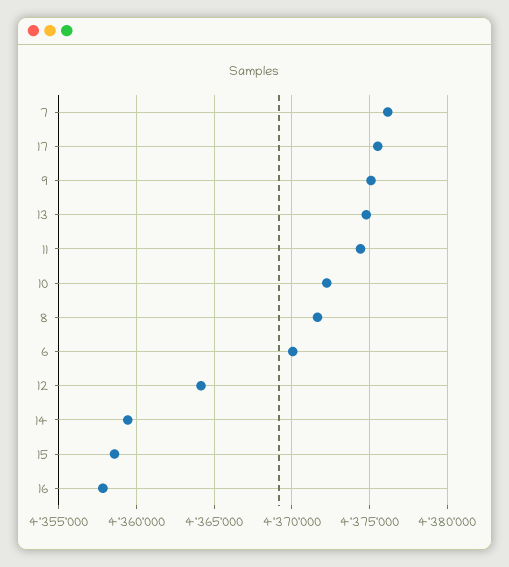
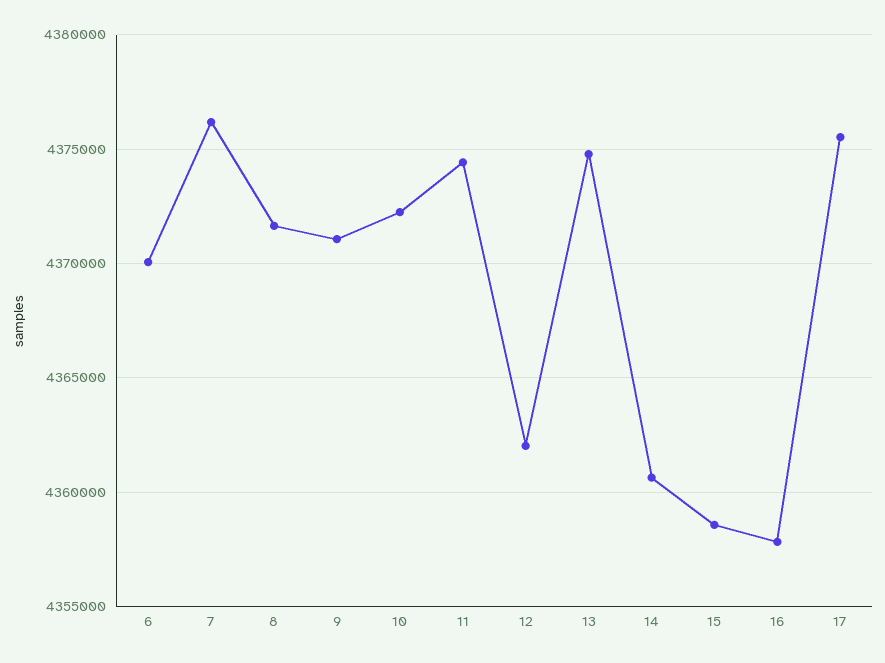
  {
    "7": 4376000,
    "17": 4375500,
-   "9": 4375000,
+   "9": 4371000,
    "13": 4375000,
    "11": 4374500,
    "10": 4372000,
    "8": 4371500,
    "6": 4370000,
-   "12": 4364000,
+   "12": 4362000,
-   "14": 4359500,
+   "14": 4360500,
    "15": 4358500,
    "16": 4358000
  }

